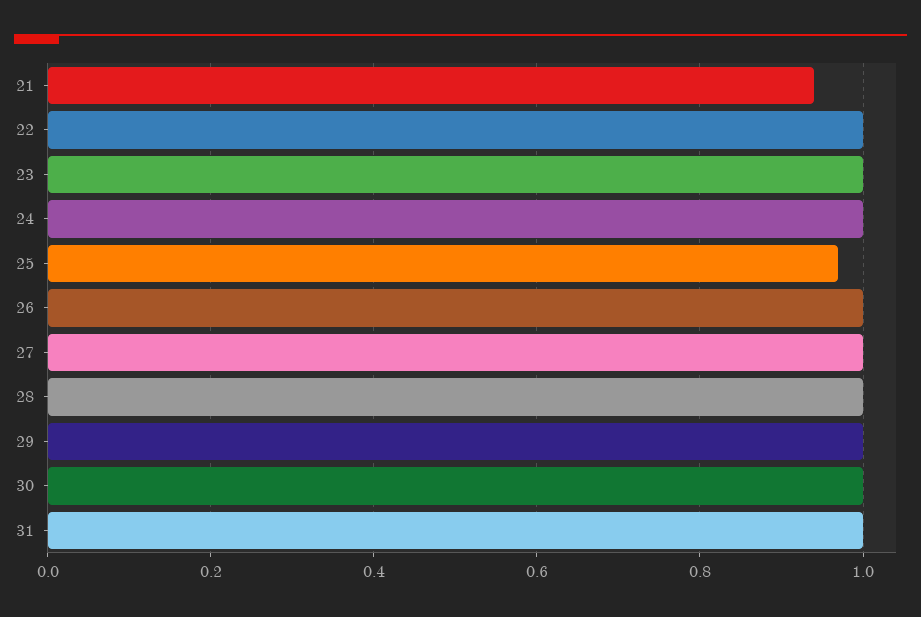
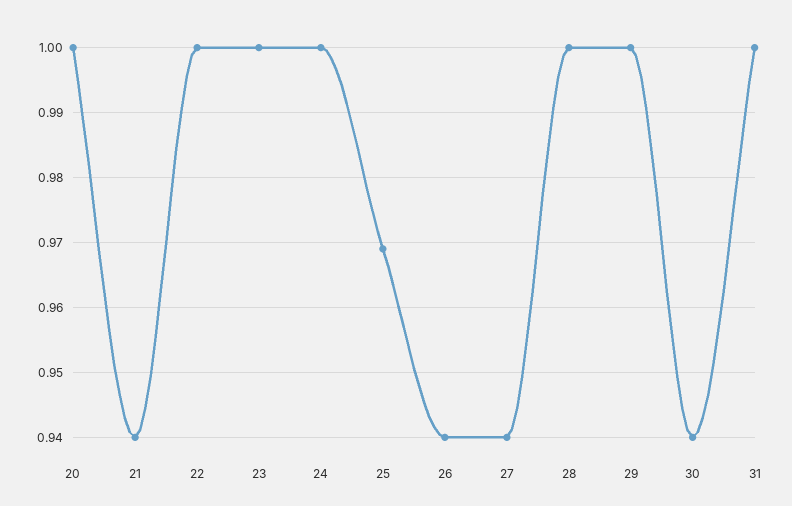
  {
    "21": 0.94,
    "22": 1,
    "23": 1,
    "24": 1,
    "25": 0.969,
-   "26": 1,
+   "26": 0.94,
-   "27": 1,
+   "27": 0.94,
    "28": 1,
    "29": 1,
-   "30": 1,
+   "30": 0.94,
-   "31": 1
+   "31": 1,
+   "20": 1
  }

